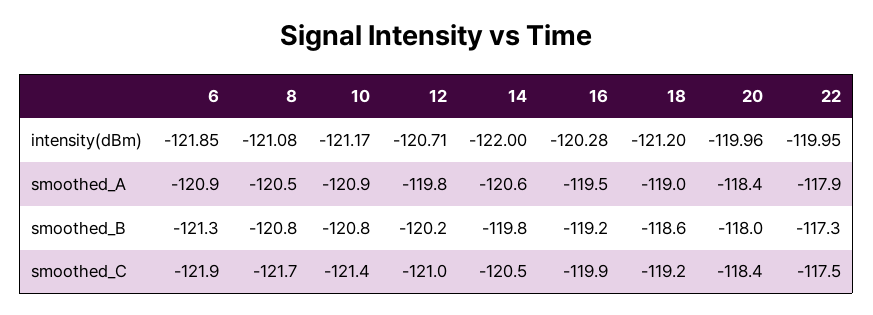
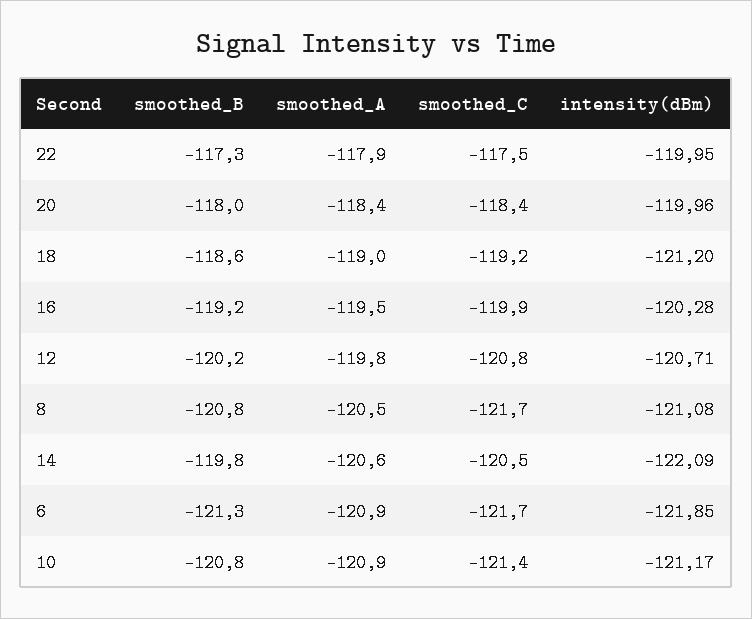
  {
    "6": {
      "intensity(dBm)": -121.85,
      "smoothed_A": -120.9,
      "smoothed_B": -121.3,
-     "smoothed_C": -121.9
+     "smoothed_C": -121.7
    },
    "8": {
      "intensity(dBm)": -121.08,
      "smoothed_A": -120.5,
      "smoothed_B": -120.8,
      "smoothed_C": -121.7
    },
    "10": {
      "intensity(dBm)": -121.17,
      "smoothed_A": -120.9,
      "smoothed_B": -120.8,
      "smoothed_C": -121.4
    },
    "12": {
      "intensity(dBm)": -120.71,
      "smoothed_A": -119.8,
      "smoothed_B": -120.2,
-     "smoothed_C": -121
+     "smoothed_C": -120.8
    },
    "14": {
-     "intensity(dBm)": -122,
+     "intensity(dBm)": -122.09,
      "smoothed_A": -120.6,
      "smoothed_B": -119.8,
      "smoothed_C": -120.5
    },
    "16": {
      "intensity(dBm)": -120.28,
      "smoothed_A": -119.5,
      "smoothed_B": -119.2,
      "smoothed_C": -119.9
    },
    "18": {
      "intensity(dBm)": -121.2,
      "smoothed_A": -119,
      "smoothed_B": -118.6,
      "smoothed_C": -119.2
    },
    "20": {
      "intensity(dBm)": -119.96,
      "smoothed_A": -118.4,
      "smoothed_B": -118,
      "smoothed_C": -118.4
    },
    "22": {
      "intensity(dBm)": -119.95,
      "smoothed_A": -117.9,
      "smoothed_B": -117.3,
      "smoothed_C": -117.5
    }
  }

